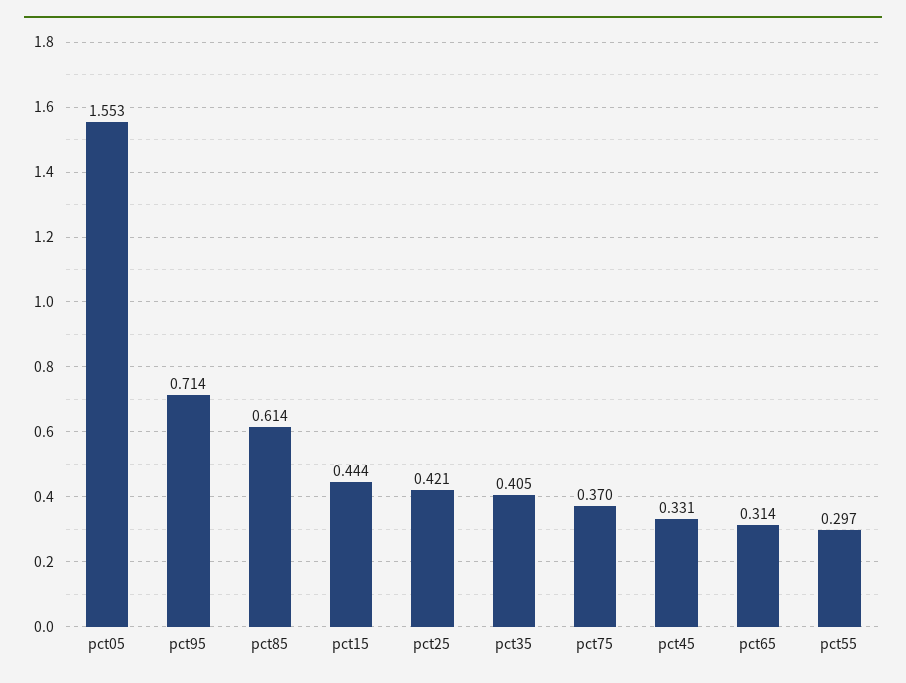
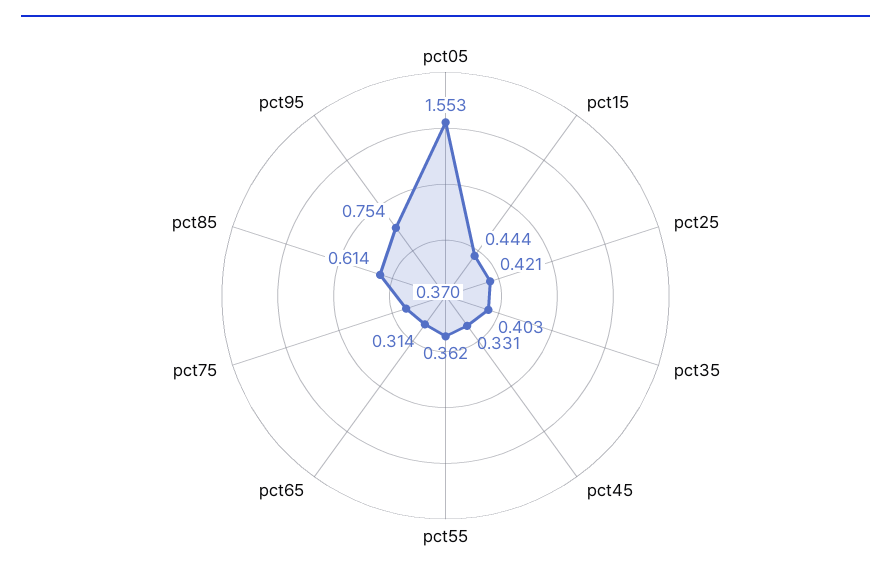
  {
    "pct05": 1.553,
-   "pct95": 0.714,
+   "pct95": 0.754,
    "pct85": 0.614,
    "pct15": 0.444,
    "pct25": 0.421,
-   "pct35": 0.405,
+   "pct35": 0.403,
    "pct75": 0.37,
    "pct45": 0.331,
    "pct65": 0.314,
-   "pct55": 0.297
+   "pct55": 0.362
  }

